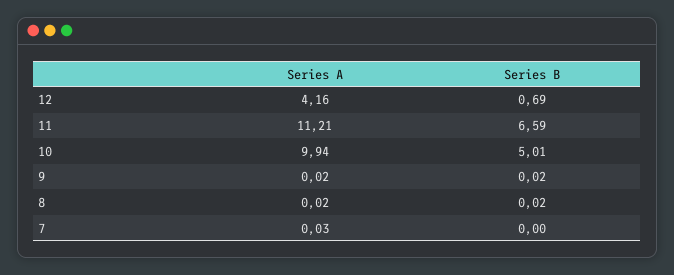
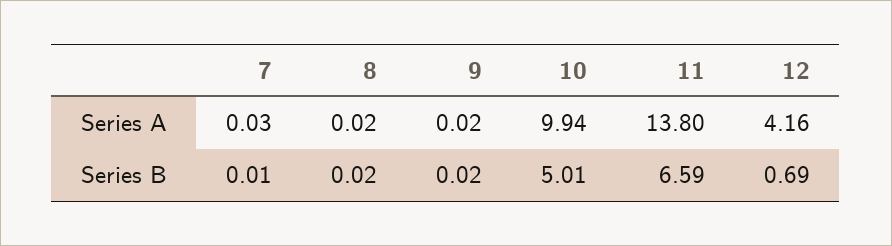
  {
    "Series A": {
      "12": 4.16,
-     "11": 11.21,
+     "11": 13.8,
      "10": 9.94,
      "9": 0.02,
      "8": 0.02,
      "7": 0.03
    },
    "Series B": {
      "12": 0.69,
      "11": 6.59,
      "10": 5.01,
      "9": 0.02,
      "8": 0.02,
-     "7": 0
+     "7": 0.01
    }
  }

